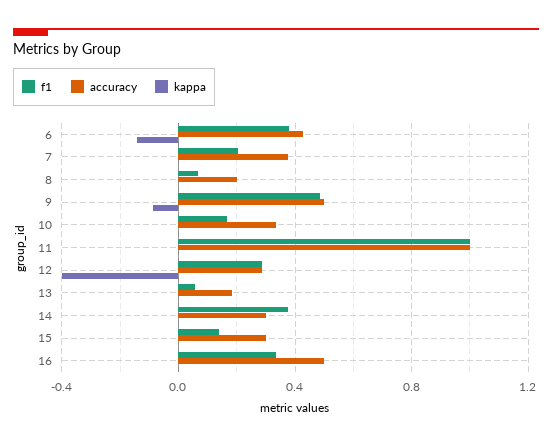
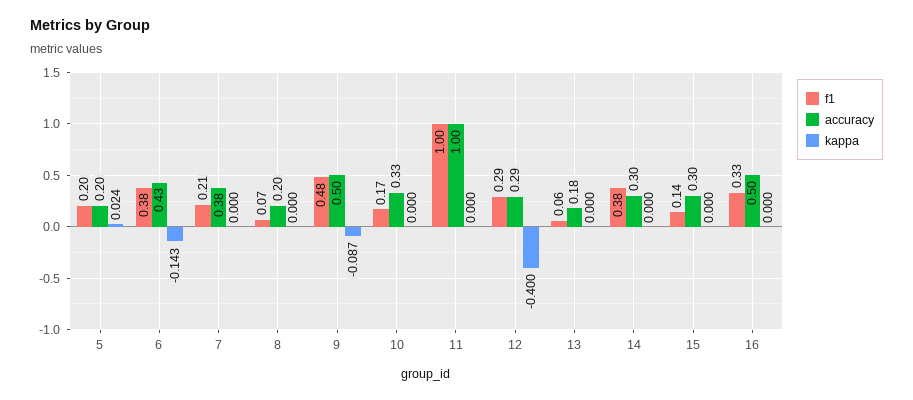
  {
    "f1": {
      "6": 0.38,
      "7": 0.21,
      "8": 0.07,
      "9": 0.48,
      "10": 0.17,
      "11": 1,
      "12": 0.29,
      "13": 0.06,
      "14": 0.38,
      "15": 0.14,
-     "16": 0.33
+     "16": 0.33,
+     "5": 0.2
    },
    "accuracy": {
      "6": 0.43,
      "7": 0.38,
      "8": 0.2,
      "9": 0.5,
      "10": 0.33,
      "11": 1,
      "12": 0.29,
      "13": 0.18,
      "14": 0.3,
      "15": 0.3,
-     "16": 0.5
+     "16": 0.5,
+     "5": 0.2
    },
    "kappa": {
      "6": -0.143,
      "7": 0,
      "8": 0,
      "9": -0.087,
      "10": 0,
      "11": 0,
      "12": -0.4,
      "13": 0,
      "14": 0,
      "15": 0,
-     "16": 0
+     "16": 0,
+     "5": 0.024
    }
  }

